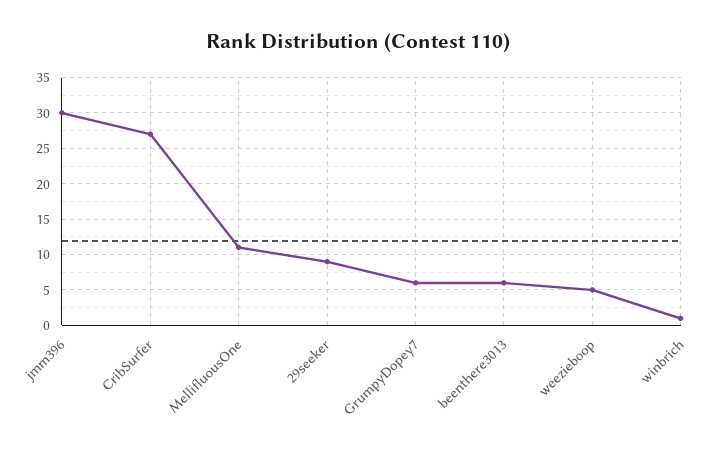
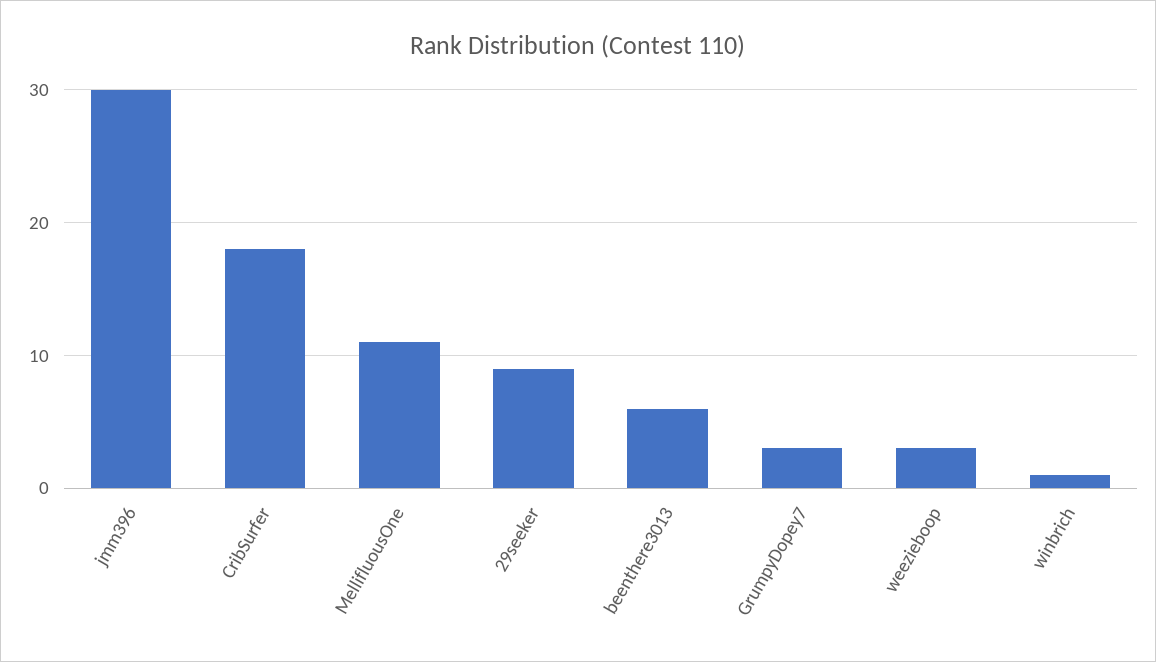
  {
    "jmm396": 30,
-   "CribSurfer": 27,
+   "CribSurfer": 18,
    "MellifluousOne": 11,
    "29seeker": 9,
-   "GrumpyDopey7": 6,
+   "GrumpyDopey7": 3,
    "beenthere3013": 6,
-   "weezieboop": 5,
+   "weezieboop": 3,
    "winbrich": 1
  }

